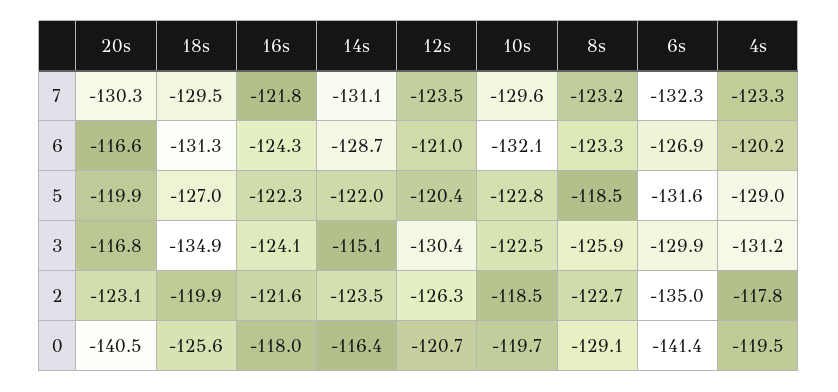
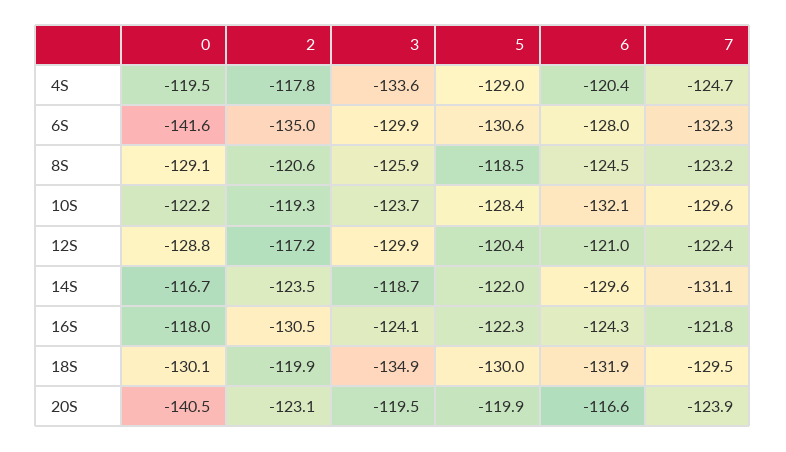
  {
    "20s": {
-     "7": -130.3,
+     "7": -123.9,
      "6": -116.6,
      "5": -119.9,
-     "3": -116.8,
+     "3": -119.5,
      "2": -123.1,
      "0": -140.5
    },
    "18s": {
      "7": -129.5,
-     "6": -131.3,
+     "6": -131.9,
-     "5": -127,
+     "5": -130,
      "3": -134.9,
      "2": -119.9,
-     "0": -125.6
+     "0": -130.1
    },
    "16s": {
      "7": -121.8,
      "6": -124.3,
      "5": -122.3,
      "3": -124.1,
-     "2": -121.6,
+     "2": -130.5,
      "0": -118
    },
    "14s": {
      "7": -131.1,
-     "6": -128.7,
+     "6": -129.6,
      "5": -122,
-     "3": -115.1,
+     "3": -118.7,
      "2": -123.5,
-     "0": -116.4
+     "0": -116.7
    },
    "12s": {
-     "7": -123.5,
+     "7": -122.4,
      "6": -121,
      "5": -120.4,
-     "3": -130.4,
+     "3": -129.9,
-     "2": -126.3,
+     "2": -117.2,
-     "0": -120.7
+     "0": -128.8
    },
    "10s": {
      "7": -129.6,
      "6": -132.1,
-     "5": -122.8,
+     "5": -128.4,
-     "3": -122.5,
+     "3": -123.7,
-     "2": -118.5,
+     "2": -119.3,
-     "0": -119.7
+     "0": -122.2
    },
    "8s": {
      "7": -123.2,
-     "6": -123.3,
+     "6": -124.5,
      "5": -118.5,
      "3": -125.9,
-     "2": -122.7,
+     "2": -120.6,
      "0": -129.1
    },
    "6s": {
      "7": -132.3,
-     "6": -126.9,
+     "6": -128,
-     "5": -131.6,
+     "5": -130.6,
      "3": -129.9,
      "2": -135,
-     "0": -141.4
+     "0": -141.6
    },
    "4s": {
-     "7": -123.3,
+     "7": -124.7,
-     "6": -120.2,
+     "6": -120.4,
      "5": -129,
-     "3": -131.2,
+     "3": -133.6,
      "2": -117.8,
      "0": -119.5
    }
  }

